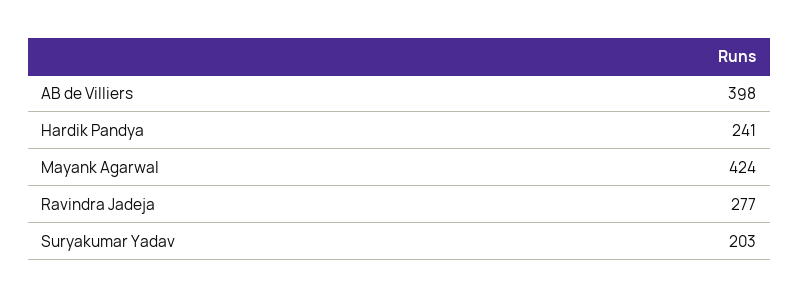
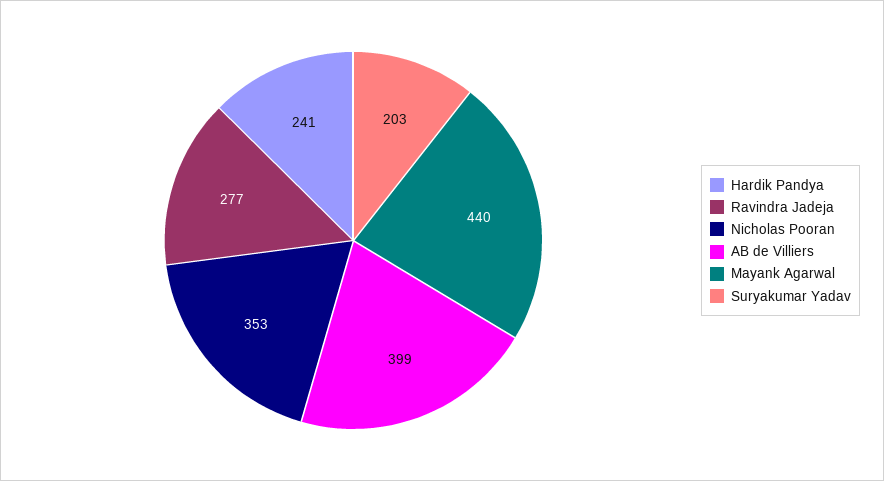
  {
-   "AB de Villiers": 398,
+   "AB de Villiers": 399,
    "Hardik Pandya": 241,
-   "Mayank Agarwal": 424,
+   "Mayank Agarwal": 440,
    "Ravindra Jadeja": 277,
-   "Suryakumar Yadav": 203
+   "Suryakumar Yadav": 203,
+   "Nicholas Pooran": 353
  }

